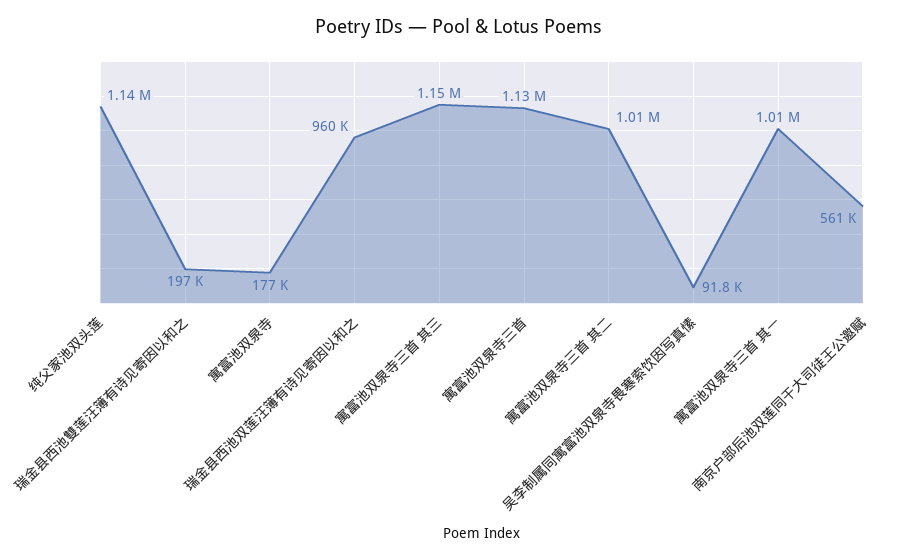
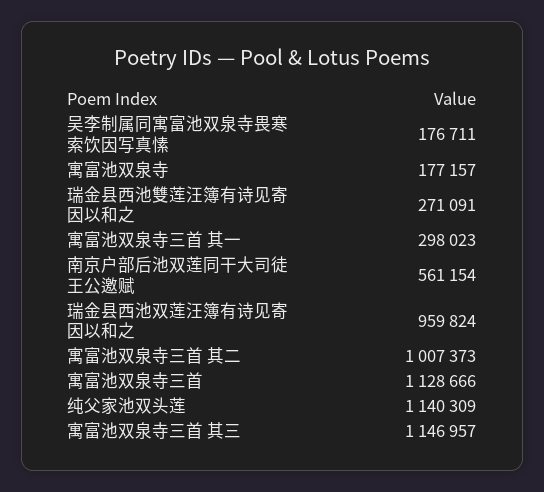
  {
    "纯父家池双头莲": 1140309,
-   "瑞金县西池雙莲汪簿有诗见寄因以和之": 197000,
+   "瑞金县西池雙莲汪簿有诗见寄因以和之": 271091,
    "寓富池双泉寺": 177157,
    "瑞金县西池双莲汪簿有诗见寄因以和之": 959824,
    "寓富池双泉寺三首 其三": 1146957,
    "寓富池双泉寺三首": 1128666,
    "寓富池双泉寺三首 其二": 1007373,
-   "吴李制属同寓富池双泉寺畏寒索饮因写真愫": 91800,
+   "吴李制属同寓富池双泉寺畏寒索饮因写真愫": 176711,
-   "寓富池双泉寺三首 其一": 1010000,
+   "寓富池双泉寺三首 其一": 298023,
    "南京户部后池双莲同干大司徒王公邀赋": 561154
  }

